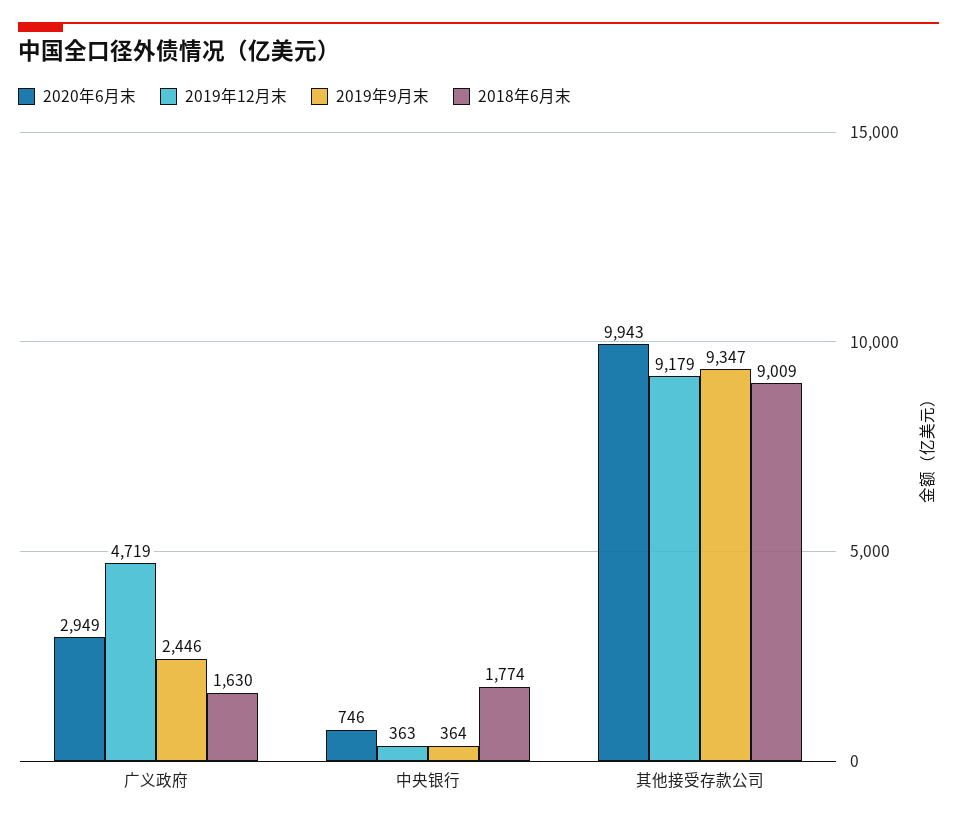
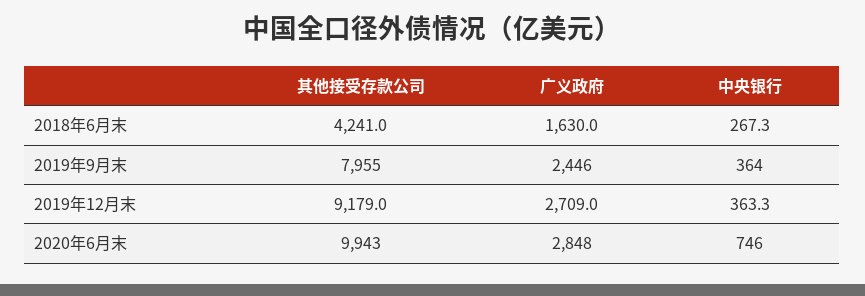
  {
    "2020年6月末": {
-     "广义政府": 2949,
+     "广义政府": 2848,
      "中央银行": 746,
      "其他接受存款公司": 9943
    },
    "2019年12月末": {
-     "广义政府": 4719,
+     "广义政府": 2709,
      "中央银行": 363.3,
      "其他接受存款公司": 9179
    },
    "2019年9月末": {
      "广义政府": 2446,
      "中央银行": 364,
-     "其他接受存款公司": 9347
+     "其他接受存款公司": 7955
    },
    "2018年6月末": {
      "广义政府": 1630,
-     "中央银行": 1774,
+     "中央银行": 267.3,
-     "其他接受存款公司": 9009
+     "其他接受存款公司": 4241
    }
  }

